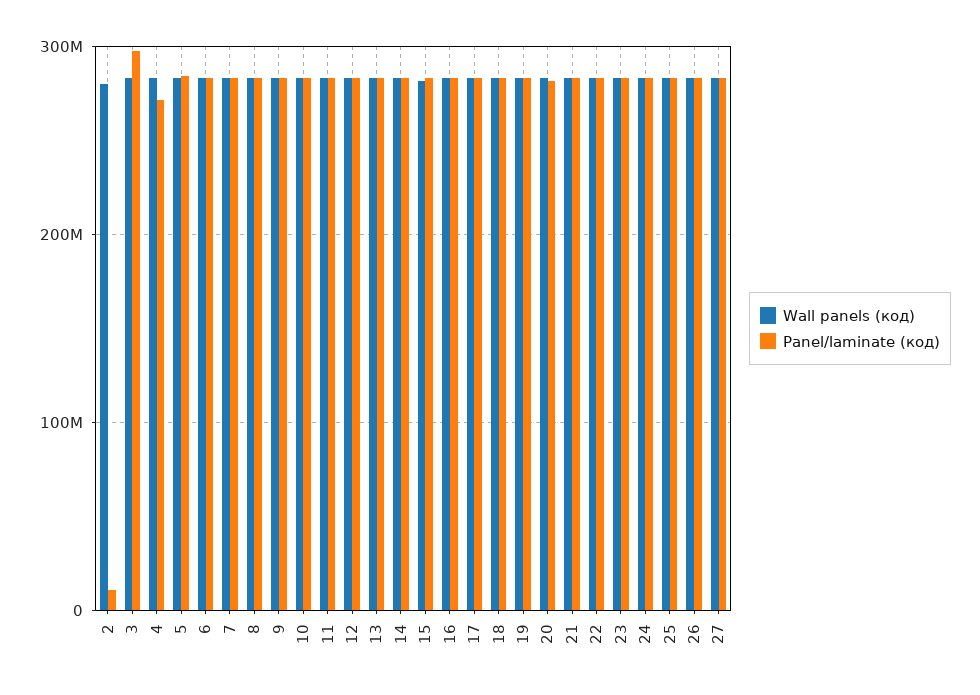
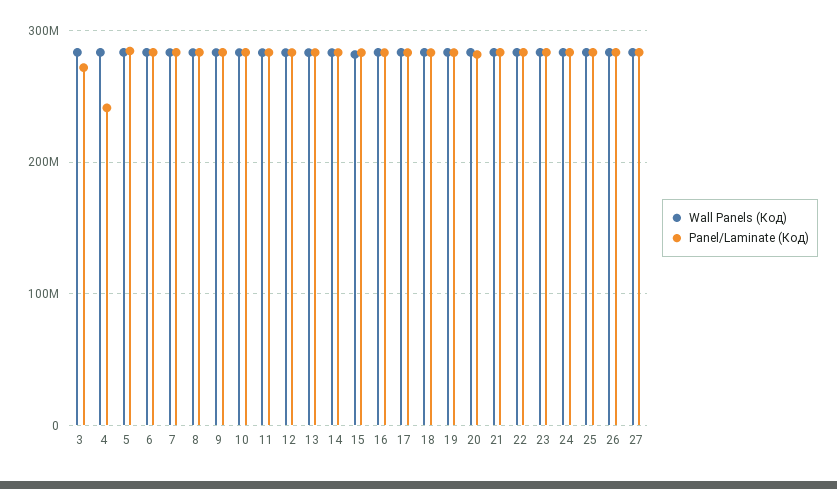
  {
    "Wall panels (код)": {
-     "2": 280000000,
      "3": 280000000,
      "4": 280000000,
      "5": 280000000,
      "6": 280000000,
      "7": 280000000,
      "8": 280000000,
      "9": 280000000,
      "10": 280000000,
      "11": 280000000,
      "12": 280000000,
      "13": 280000000,
      "14": 280000000,
      "15": 280000000,
      "16": 280000000,
      "17": 280000000,
      "18": 280000000,
      "19": 280000000,
      "20": 280000000,
      "21": 280000000,
      "22": 280000000,
      "23": 280000000,
      "24": 280000000,
      "25": 280000000,
      "26": 280000000,
      "27": 280000000
    },
    "Panel/laminate (код)": {
-     "2": 10000000,
-     "3": 300000000,
+     "3": 270000000,
-     "4": 270000000,
+     "4": 240000000,
      "5": 280000000,
      "6": 280000000,
      "7": 280000000,
      "8": 280000000,
      "9": 280000000,
      "10": 280000000,
      "11": 280000000,
      "12": 280000000,
      "13": 280000000,
      "14": 280000000,
      "15": 280000000,
      "16": 280000000,
      "17": 280000000,
      "18": 280000000,
      "19": 280000000,
      "20": 280000000,
      "21": 280000000,
      "22": 280000000,
      "23": 280000000,
      "24": 280000000,
      "25": 280000000,
      "26": 280000000,
      "27": 280000000
    }
  }

